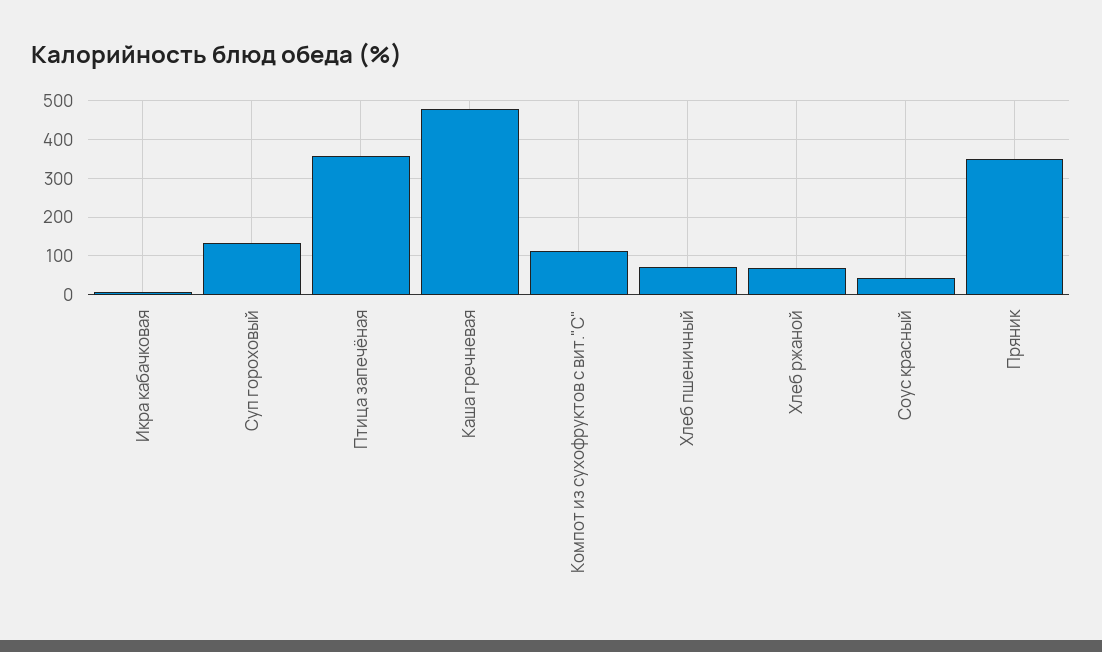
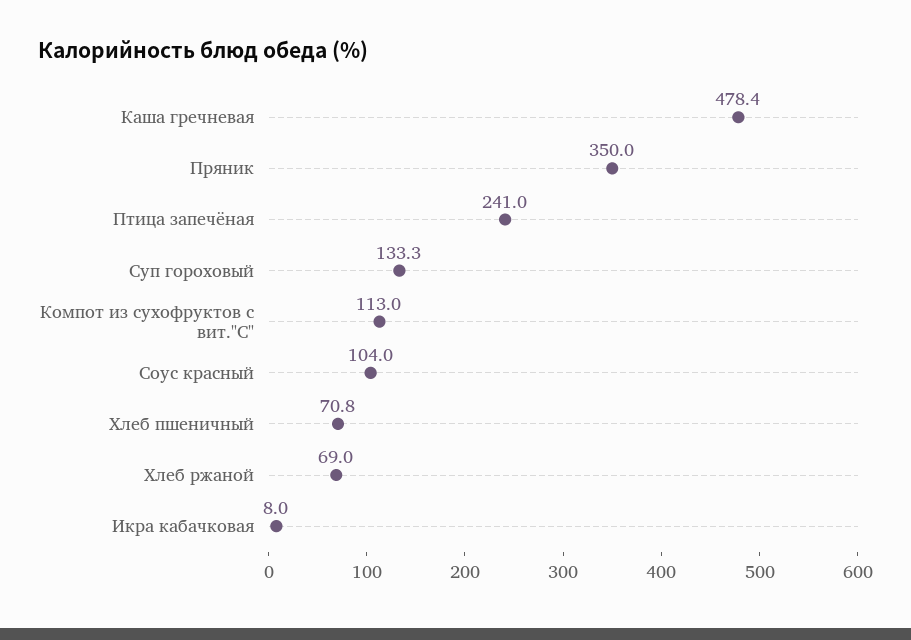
  {
    "Икра кабачковая": 8,
    "Суп гороховый": 133.3,
-   "Птица запечёная": 360,
+   "Птица запечёная": 241,
    "Каша гречневая": 478.4,
    "Компот из сухофруктов с вит.\"С\"": 113,
    "Хлеб пшеничный": 70.8,
    "Хлеб ржаной": 69,
-   "Соус красный": 40,
+   "Соус красный": 104,
    "Пряник": 350
  }

